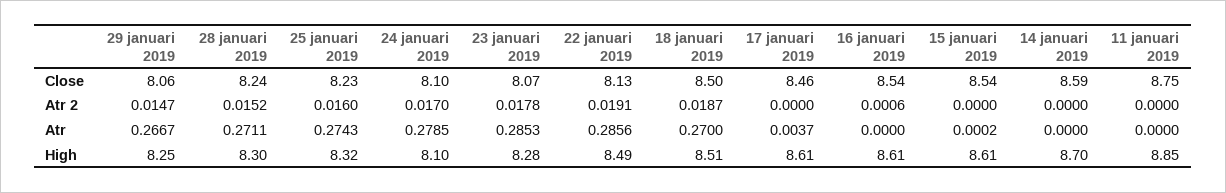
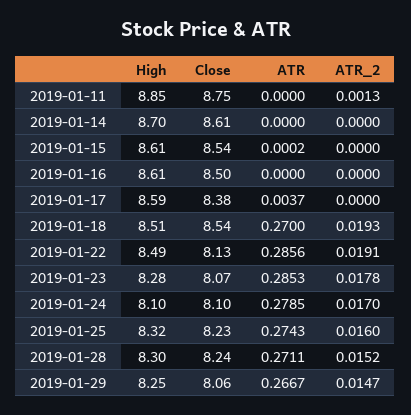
  {
    "29 januari 2019": {
      "Close": 8.06,
      "Atr 2": 0.0147,
      "Atr": 0.2667,
      "High": 8.25
    },
    "28 januari 2019": {
      "Close": 8.24,
      "Atr 2": 0.0152,
      "Atr": 0.2711,
      "High": 8.3
    },
    "25 januari 2019": {
      "Close": 8.23,
      "Atr 2": 0.016,
      "Atr": 0.2743,
      "High": 8.32
    },
    "24 januari 2019": {
      "Close": 8.1,
      "Atr 2": 0.017,
      "Atr": 0.2785,
      "High": 8.1
    },
    "23 januari 2019": {
      "Close": 8.07,
      "Atr 2": 0.0178,
      "Atr": 0.2853,
      "High": 8.28
    },
    "22 januari 2019": {
      "Close": 8.13,
      "Atr 2": 0.0191,
      "Atr": 0.2856,
      "High": 8.49
    },
    "18 januari 2019": {
-     "Close": 8.5,
+     "Close": 8.54,
-     "Atr 2": 0.0187,
+     "Atr 2": 0.0193,
      "Atr": 0.27,
      "High": 8.51
    },
    "17 januari 2019": {
-     "Close": 8.46,
+     "Close": 8.38,
      "Atr 2": 0,
      "Atr": 0.0037,
-     "High": 8.61
+     "High": 8.59
    },
    "16 januari 2019": {
-     "Close": 8.54,
+     "Close": 8.5,
-     "Atr 2": 0.0006,
+     "Atr 2": 0,
      "Atr": 0,
      "High": 8.61
    },
    "15 januari 2019": {
      "Close": 8.54,
      "Atr 2": 0,
      "Atr": 0.0002,
      "High": 8.61
    },
    "14 januari 2019": {
-     "Close": 8.59,
+     "Close": 8.61,
      "Atr 2": 0,
      "Atr": 0,
      "High": 8.7
    },
    "11 januari 2019": {
      "Close": 8.75,
-     "Atr 2": 0,
+     "Atr 2": 0.0013,
      "Atr": 0,
      "High": 8.85
    }
  }

